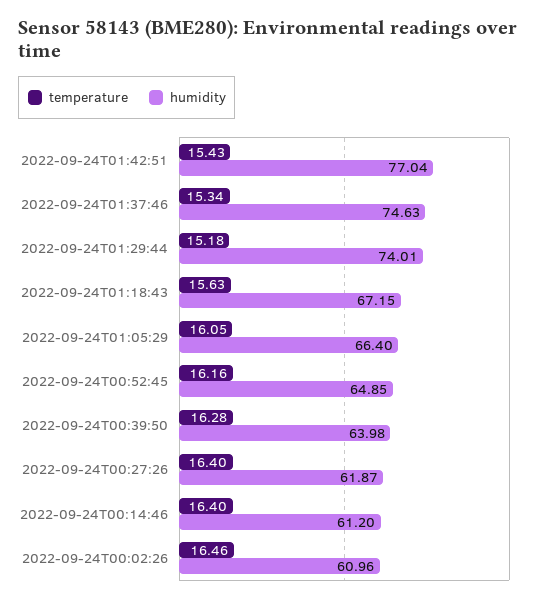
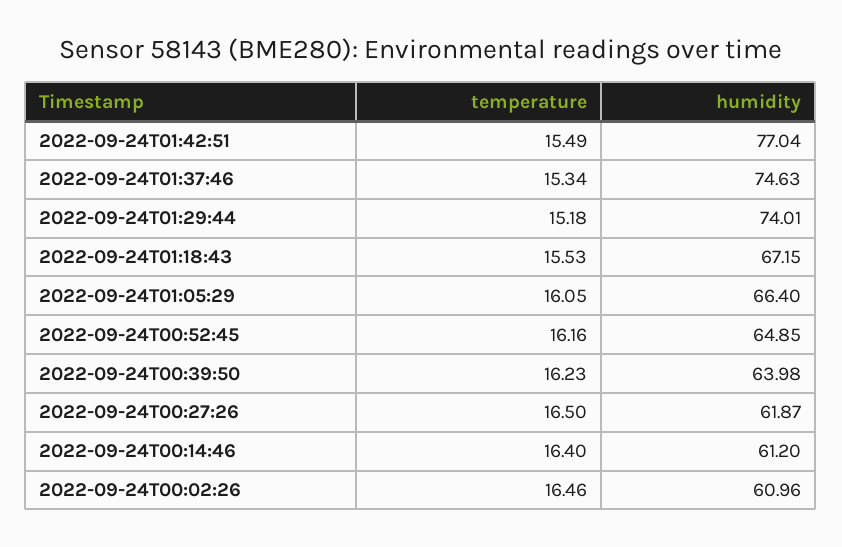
  {
    "temperature": {
-     "2022-09-24T01:42:51": 15.43,
+     "2022-09-24T01:42:51": 15.49,
      "2022-09-24T01:37:46": 15.34,
      "2022-09-24T01:29:44": 15.18,
-     "2022-09-24T01:18:43": 15.63,
+     "2022-09-24T01:18:43": 15.53,
      "2022-09-24T01:05:29": 16.05,
      "2022-09-24T00:52:45": 16.16,
-     "2022-09-24T00:39:50": 16.28,
+     "2022-09-24T00:39:50": 16.23,
-     "2022-09-24T00:27:26": 16.4,
+     "2022-09-24T00:27:26": 16.5,
      "2022-09-24T00:14:46": 16.4,
      "2022-09-24T00:02:26": 16.46
    },
    "humidity": {
      "2022-09-24T01:42:51": 77.04,
      "2022-09-24T01:37:46": 74.63,
      "2022-09-24T01:29:44": 74.01,
      "2022-09-24T01:18:43": 67.15,
      "2022-09-24T01:05:29": 66.4,
      "2022-09-24T00:52:45": 64.85,
      "2022-09-24T00:39:50": 63.98,
      "2022-09-24T00:27:26": 61.87,
      "2022-09-24T00:14:46": 61.2,
      "2022-09-24T00:02:26": 60.96
    }
  }

